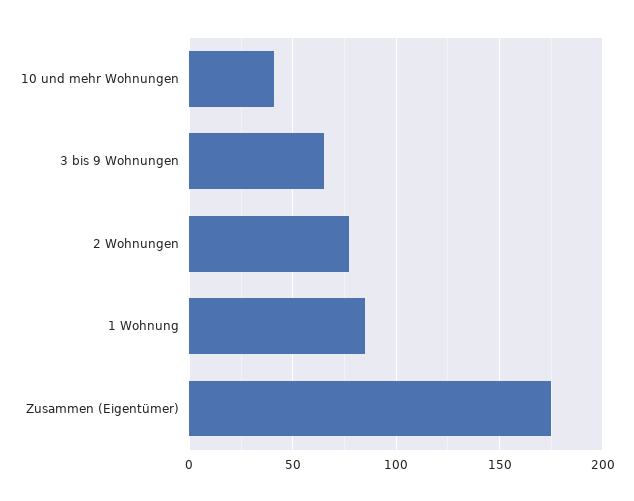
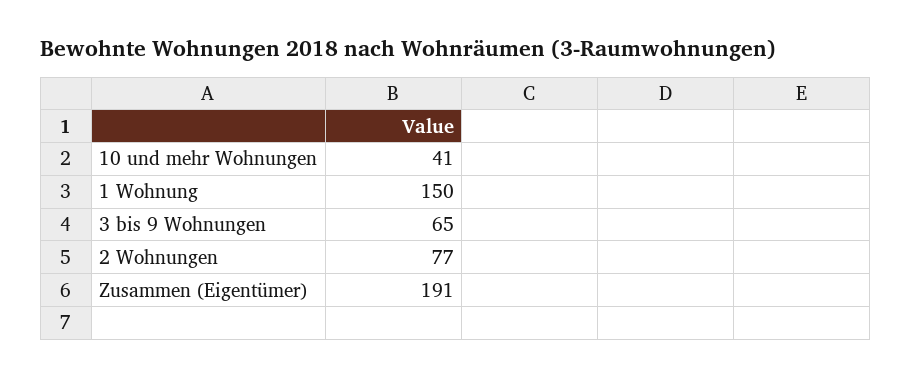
  {
    "10 und mehr Wohnungen": 41,
    "3 bis 9 Wohnungen": 65,
    "2 Wohnungen": 77,
-   "1 Wohnung": 85,
+   "1 Wohnung": 150,
-   "Zusammen (Eigentümer)": 175
+   "Zusammen (Eigentümer)": 191
  }

